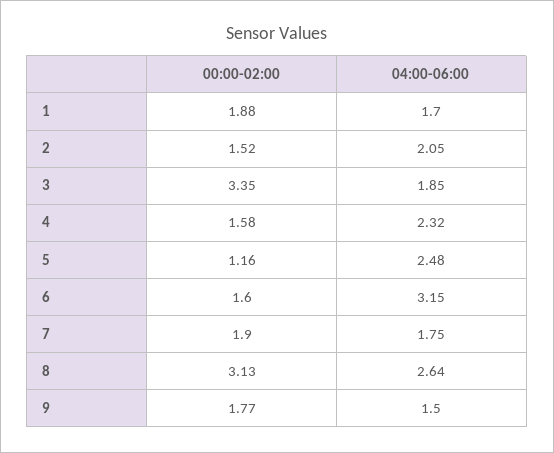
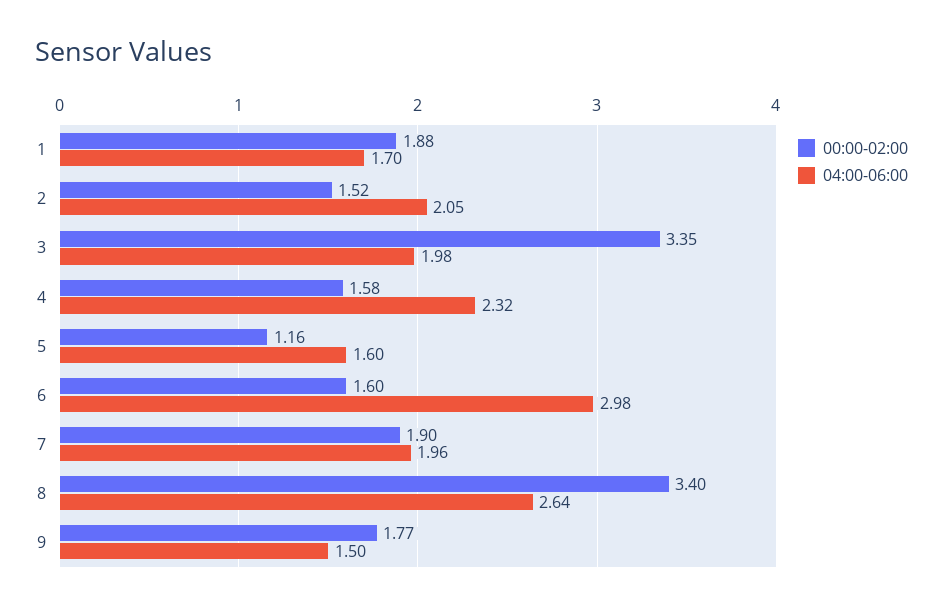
  {
    "00:00-02:00": {
      "1": 1.88,
      "2": 1.52,
      "3": 3.35,
      "4": 1.58,
      "5": 1.16,
      "6": 1.6,
      "7": 1.9,
-     "8": 3.13,
+     "8": 3.4,
      "9": 1.77
    },
    "04:00-06:00": {
      "1": 1.7,
      "2": 2.05,
-     "3": 1.85,
+     "3": 1.98,
      "4": 2.32,
-     "5": 2.48,
+     "5": 1.6,
-     "6": 3.15,
+     "6": 2.98,
-     "7": 1.75,
+     "7": 1.96,
      "8": 2.64,
      "9": 1.5
    }
  }

